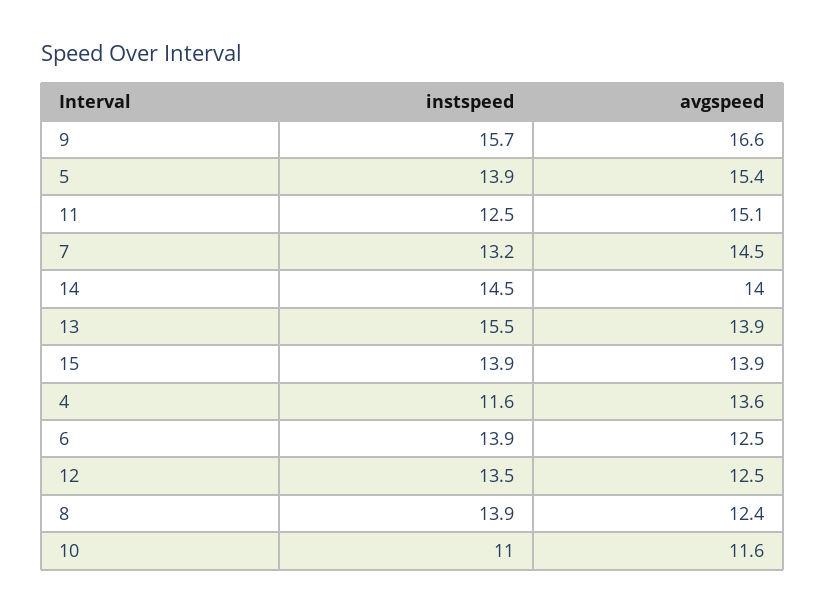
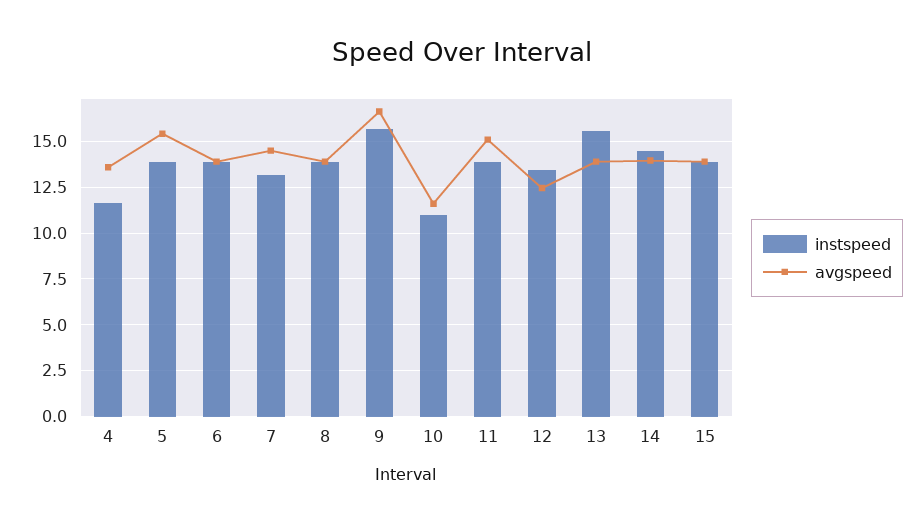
  {
    "instspeed": {
      "9": 15.7,
      "5": 13.9,
-     "11": 12.5,
+     "11": 14,
      "7": 13.2,
      "14": 14.5,
      "13": 15.5,
      "15": 13.9,
      "4": 11.6,
      "6": 13.9,
      "12": 13.5,
      "8": 13.9,
      "10": 11
    },
    "avgspeed": {
      "9": 16.6,
      "5": 15.4,
      "11": 15.1,
      "7": 14.5,
      "14": 14,
      "13": 13.9,
      "15": 13.9,
      "4": 13.6,
-     "6": 12.5,
+     "6": 14,
      "12": 12.5,
-     "8": 12.4,
+     "8": 14,
      "10": 11.6
    }
  }

